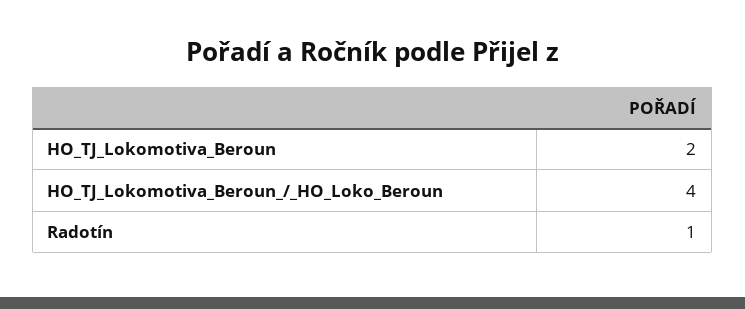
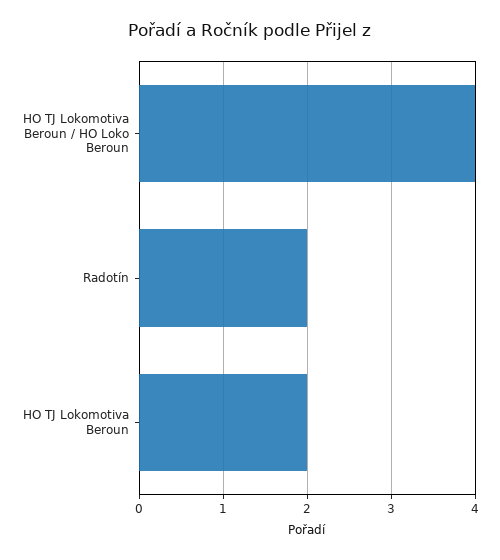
  {
    "HO_TJ_Lokomotiva_Beroun": 2,
    "HO_TJ_Lokomotiva_Beroun_/_HO_Loko_Beroun": 4,
-   "Radotín": 1
+   "Radotín": 2
  }

